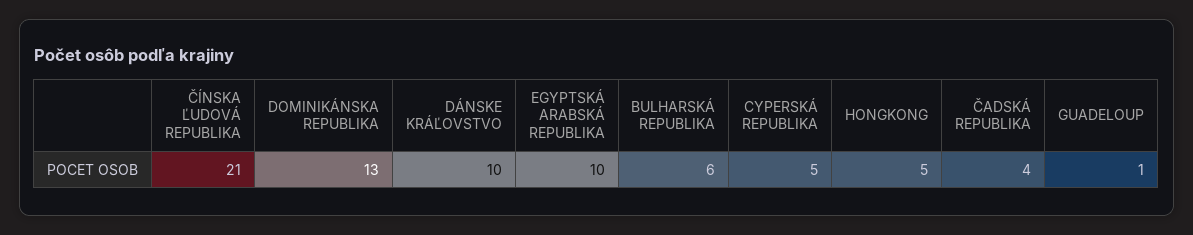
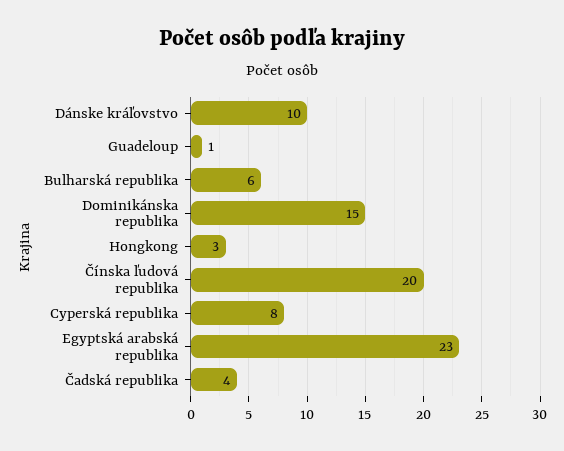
  {
-   "ČÍNSKA ĽUDOVÁ REPUBLIKA": 21,
+   "ČÍNSKA ĽUDOVÁ REPUBLIKA": 20,
-   "DOMINIKÁNSKA REPUBLIKA": 13,
+   "DOMINIKÁNSKA REPUBLIKA": 15,
    "DÁNSKE KRÁĽOVSTVO": 10,
-   "EGYPTSKÁ ARABSKÁ REPUBLIKA": 10,
+   "EGYPTSKÁ ARABSKÁ REPUBLIKA": 23,
    "BULHARSKÁ REPUBLIKA": 6,
-   "CYPERSKÁ REPUBLIKA": 5,
+   "CYPERSKÁ REPUBLIKA": 8,
-   "HONGKONG": 5,
+   "HONGKONG": 3,
    "ČADSKÁ REPUBLIKA": 4,
    "GUADELOUP": 1
  }

